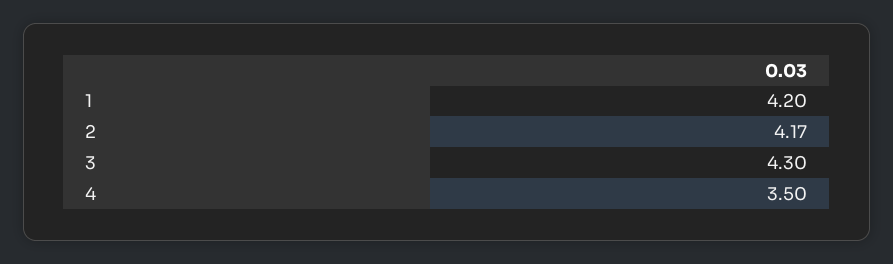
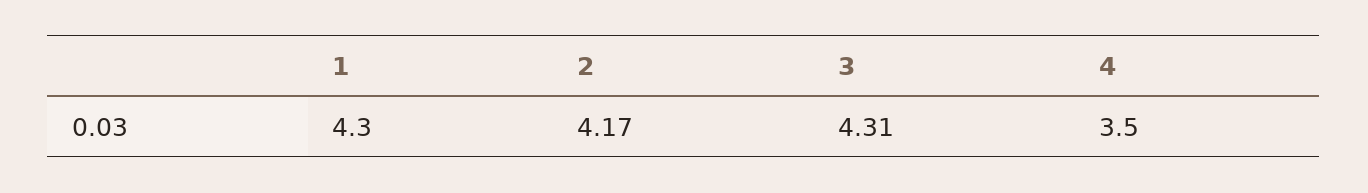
  {
-   "1": 4.2,
+   "1": 4.3,
    "2": 4.17,
-   "3": 4.3,
+   "3": 4.31,
    "4": 3.5
  }

